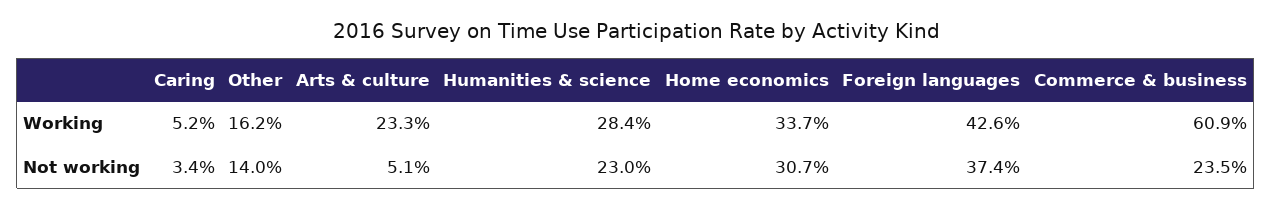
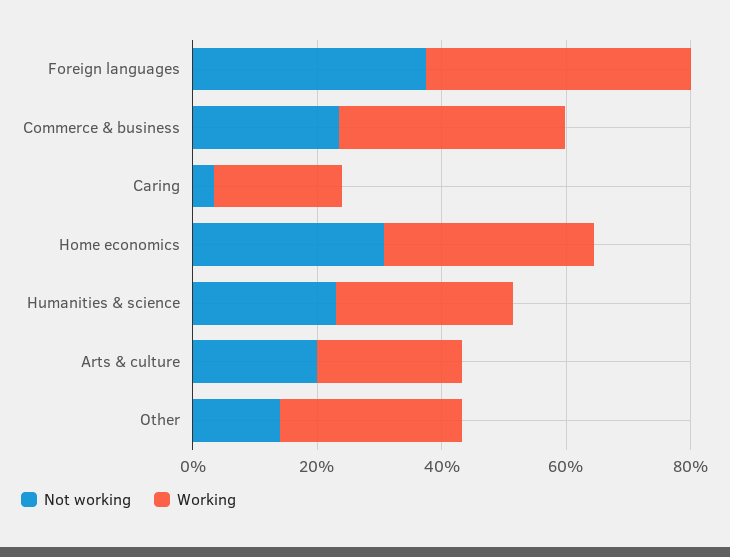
  {
    "Working": {
-     "Caring": 5.2,
+     "Caring": 20,
-     "Other": 16.2,
+     "Other": 30,
      "Arts & culture": 23.3,
      "Humanities & science": 28.4,
      "Home economics": 33.7,
      "Foreign languages": 42.6,
-     "Commerce & business": 60.9
+     "Commerce & business": 35
    },
    "Not working": {
      "Caring": 3.4,
      "Other": 14,
-     "Arts & culture": 5.1,
+     "Arts & culture": 20,
      "Humanities & science": 23,
      "Home economics": 30.7,
      "Foreign languages": 37.4,
      "Commerce & business": 23.5
    }
  }

